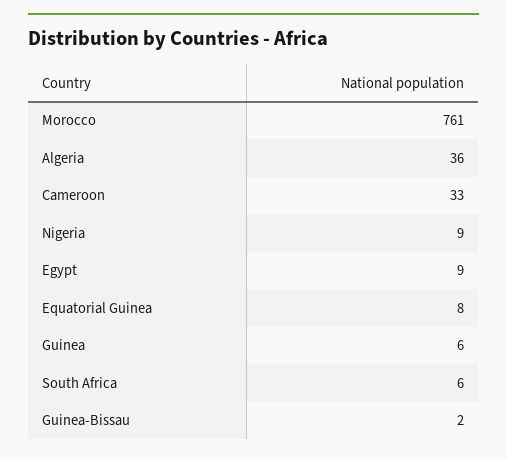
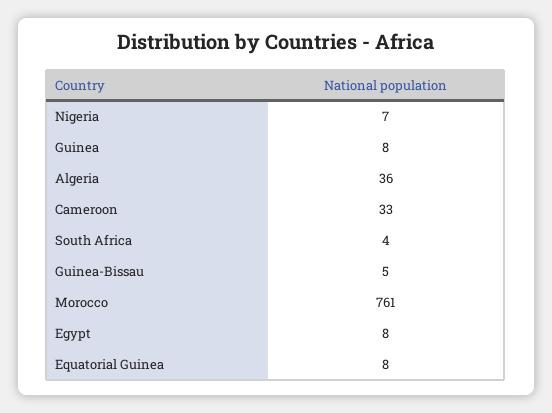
  {
    "Morocco": 761,
    "Algeria": 36,
    "Cameroon": 33,
-   "Nigeria": 9,
+   "Nigeria": 7,
-   "Egypt": 9,
+   "Egypt": 8,
    "Equatorial Guinea": 8,
-   "Guinea": 6,
+   "Guinea": 8,
-   "South Africa": 6,
+   "South Africa": 4,
-   "Guinea-Bissau": 2
+   "Guinea-Bissau": 5
  }

